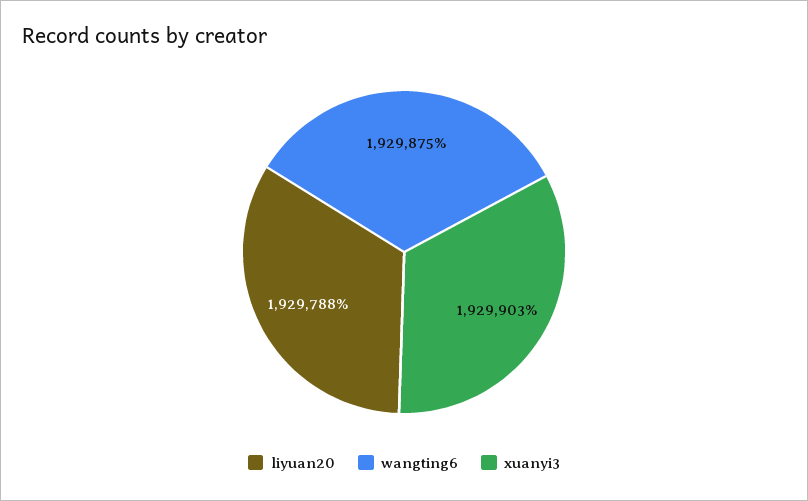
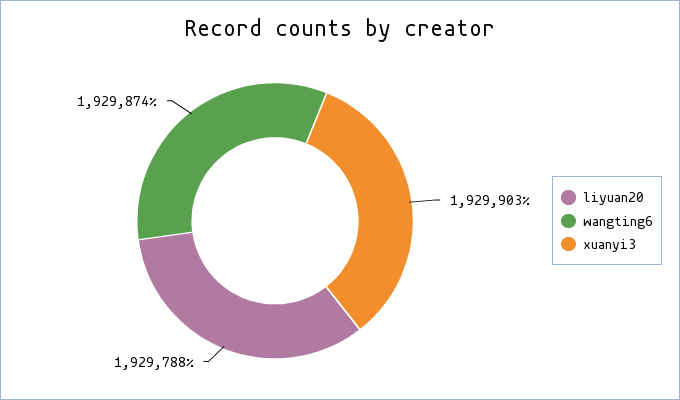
  {
    "liyuan20": 1929788,
-   "wangting6": 1929875,
+   "wangting6": 1929874,
    "xuanyi3": 1929903
  }

